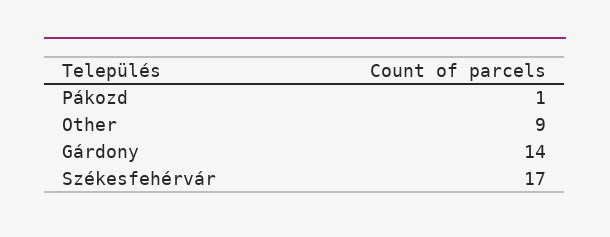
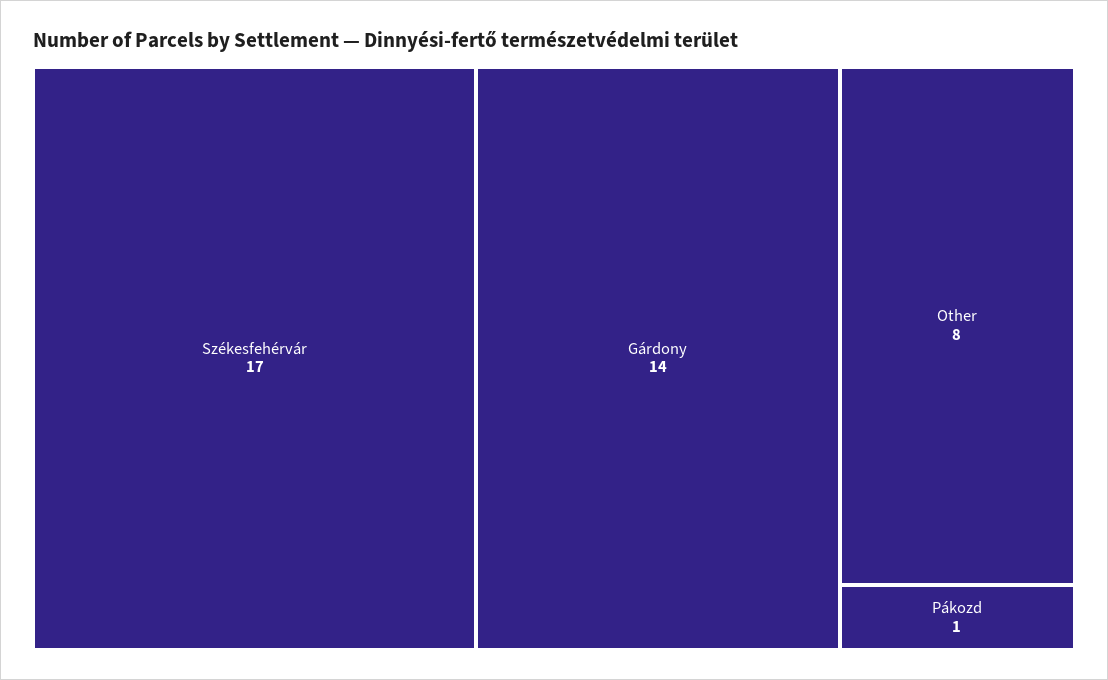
  {
    "Pákozd": 1,
-   "Other": 9,
+   "Other": 8,
    "Gárdony": 14,
    "Székesfehérvár": 17
  }

